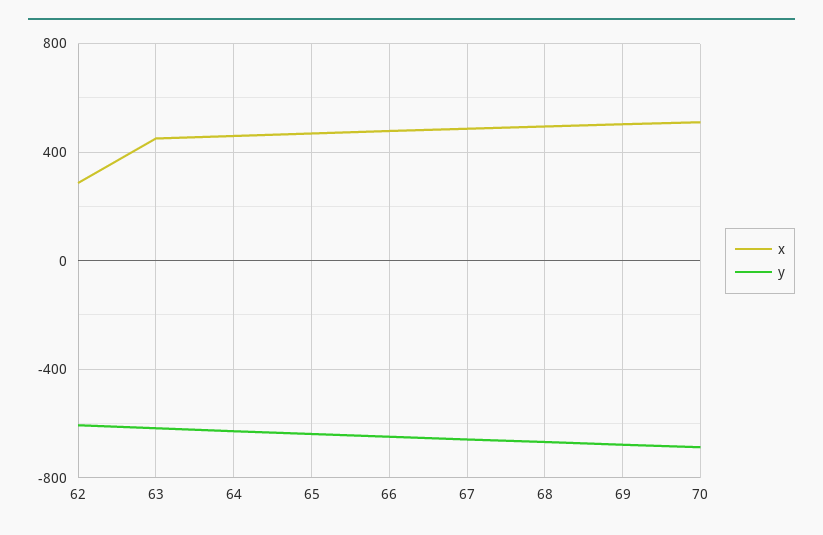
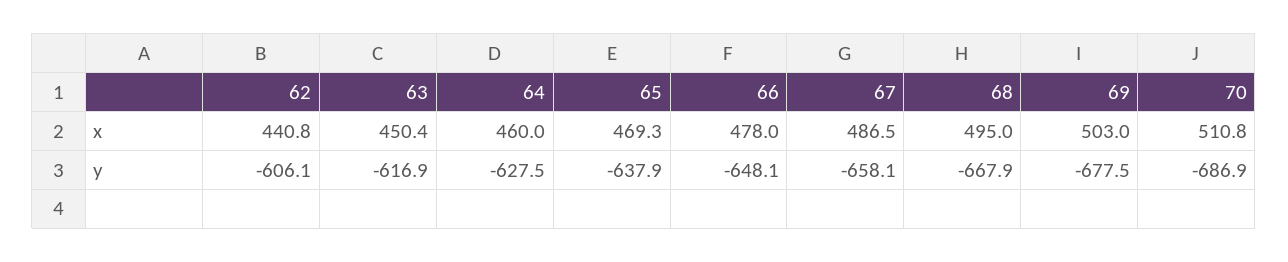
  {
    "x": {
-     "62": 300,
+     "62": 440.8,
      "63": 450.4,
      "64": 460,
      "65": 469.3,
      "66": 478,
      "67": 486.5,
      "68": 495,
      "69": 503,
      "70": 510.8
    },
    "y": {
      "62": -606.1,
      "63": -616.9,
      "64": -627.5,
      "65": -637.9,
      "66": -648.1,
      "67": -658.1,
      "68": -667.9,
      "69": -677.5,
      "70": -686.9
    }
  }

